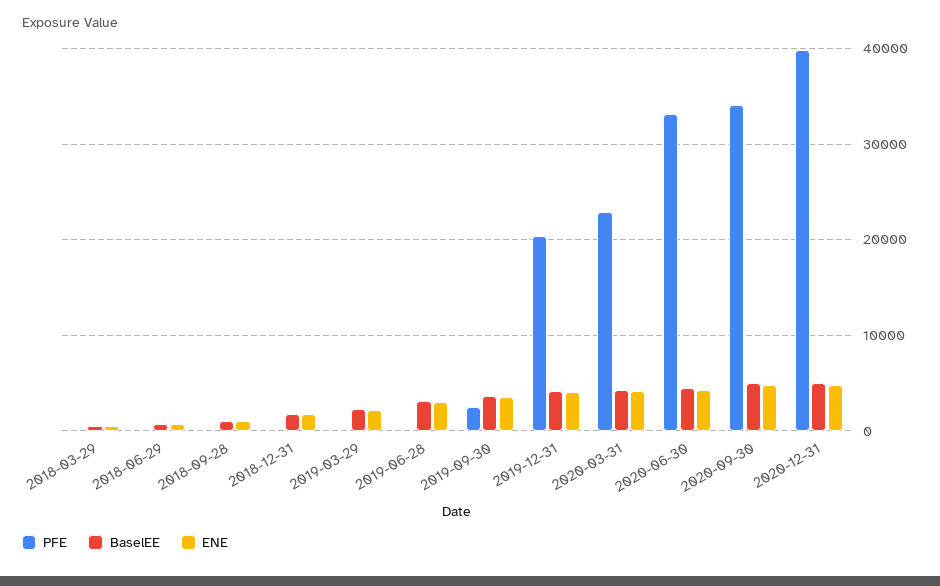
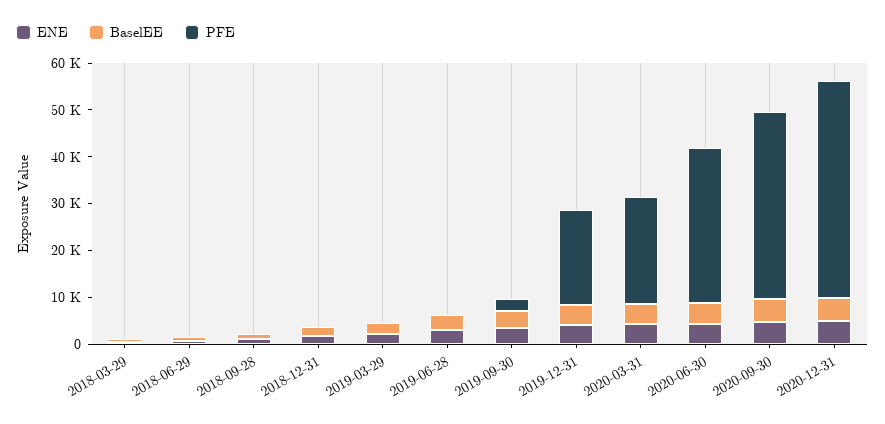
  {
    "PFE": {
      "2018-03-29": 0,
      "2018-06-29": 0,
      "2018-09-28": 0,
      "2018-12-31": 0,
      "2019-03-29": 0,
      "2019-06-28": 0,
      "2019-09-30": 2000,
      "2019-12-31": 20000,
      "2020-03-31": 23000,
      "2020-06-30": 33000,
-     "2020-09-30": 34000,
+     "2020-09-30": 40000,
-     "2020-12-31": 40000
+     "2020-12-31": 46000
    },
    "BaselEE": {
      "2018-03-29": 0,
      "2018-06-29": 1000,
      "2018-09-28": 1000,
      "2018-12-31": 2000,
      "2019-03-29": 2000,
      "2019-06-28": 3000,
      "2019-09-30": 4000,
      "2019-12-31": 4000,
      "2020-03-31": 4000,
      "2020-06-30": 4000,
      "2020-09-30": 5000,
      "2020-12-31": 5000
    },
    "ENE": {
      "2018-03-29": 0,
      "2018-06-29": 1000,
      "2018-09-28": 1000,
      "2018-12-31": 2000,
      "2019-03-29": 2000,
      "2019-06-28": 3000,
      "2019-09-30": 4000,
      "2019-12-31": 4000,
      "2020-03-31": 4000,
      "2020-06-30": 4000,
      "2020-09-30": 5000,
      "2020-12-31": 5000
    }
  }

